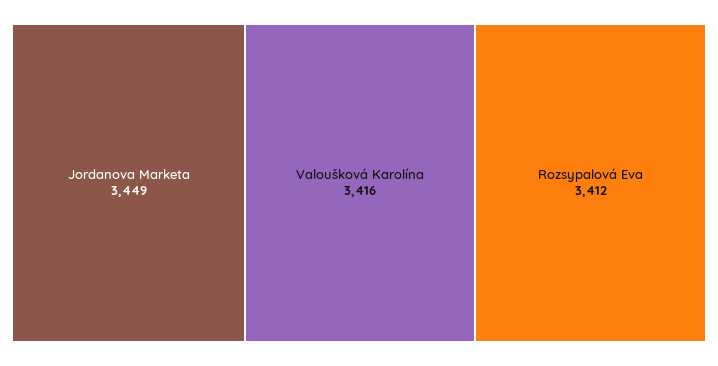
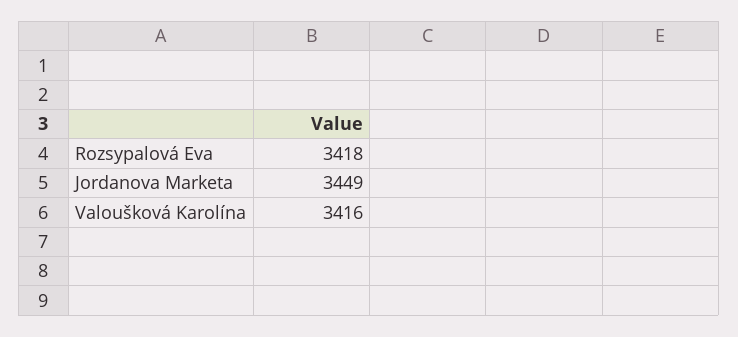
  {
    "Jordanova Marketa": 3449,
    "Valoušková Karolína": 3416,
-   "Rozsypalová Eva": 3412
+   "Rozsypalová Eva": 3418
  }

